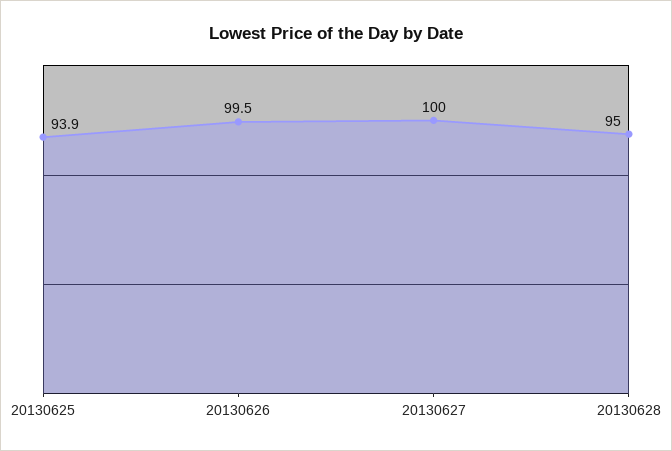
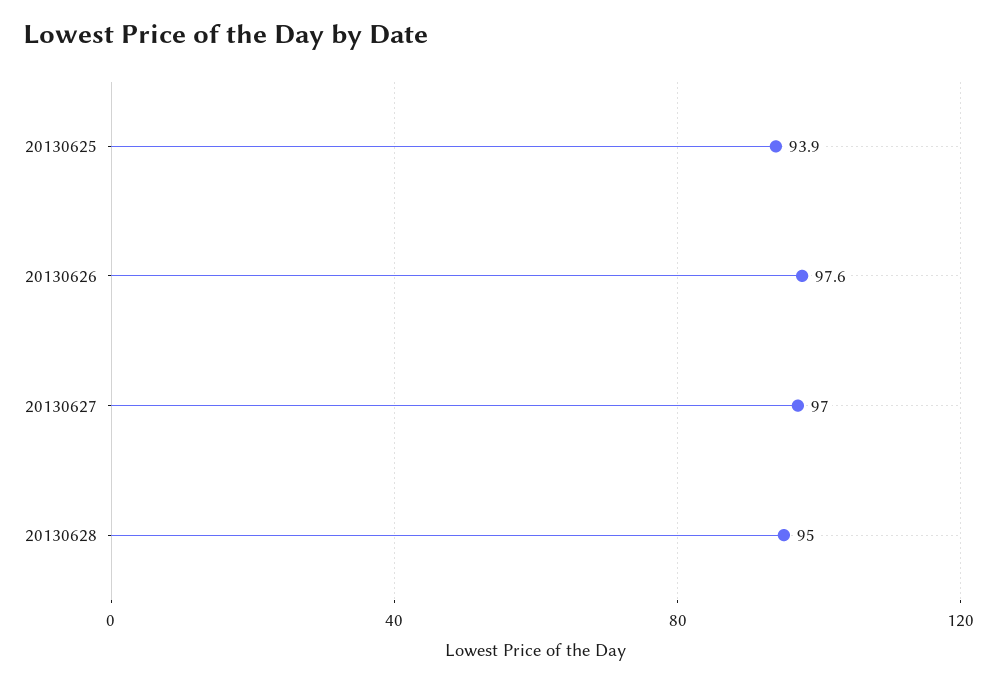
  {
    "20130625": 93.9,
-   "20130626": 99.5,
+   "20130626": 97.6,
-   "20130627": 100,
+   "20130627": 97,
    "20130628": 95
  }

